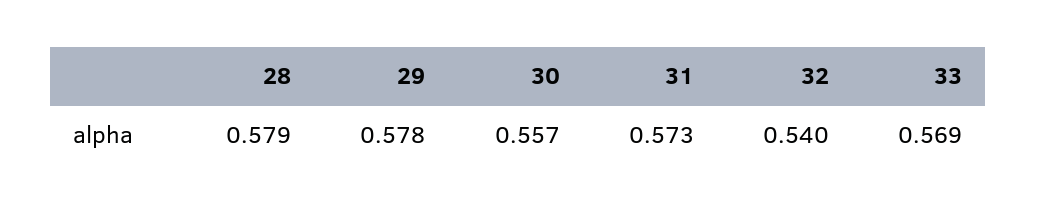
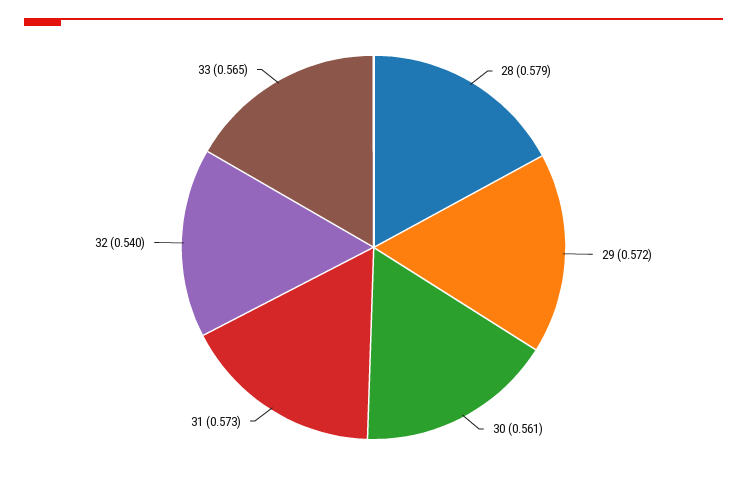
  {
    "28": 0.579,
-   "29": 0.578,
+   "29": 0.572,
-   "30": 0.557,
+   "30": 0.561,
    "31": 0.573,
    "32": 0.54,
-   "33": 0.569
+   "33": 0.565
  }

